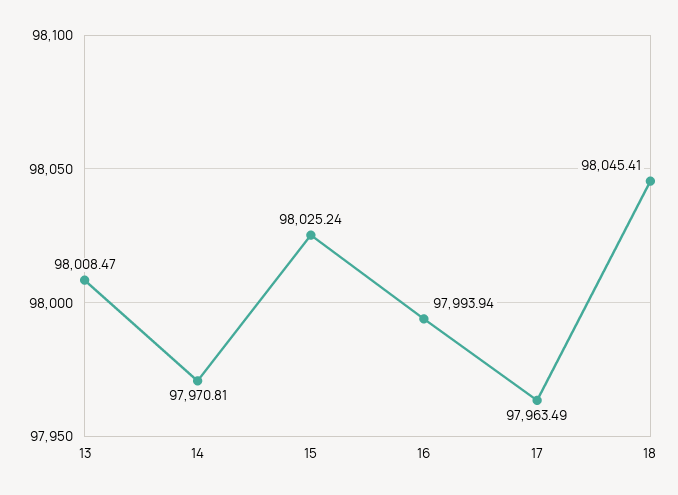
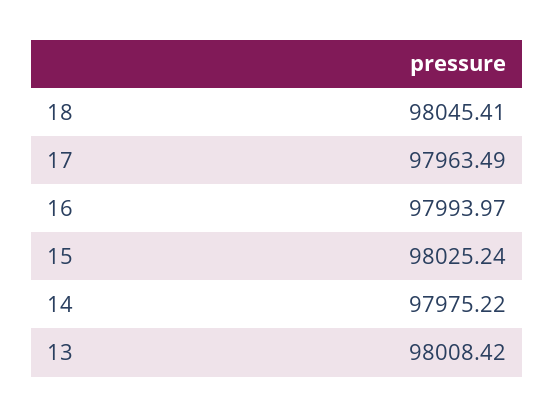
  {
-   "13": 98008.47,
+   "13": 98008.42,
-   "14": 97970.81,
+   "14": 97975.22,
    "15": 98025.24,
-   "16": 97993.94,
+   "16": 97993.97,
    "17": 97963.49,
    "18": 98045.41
  }

